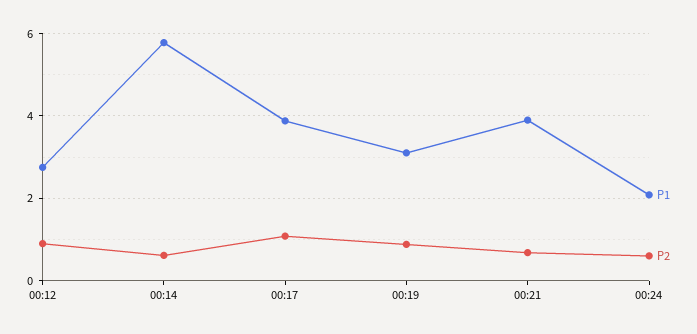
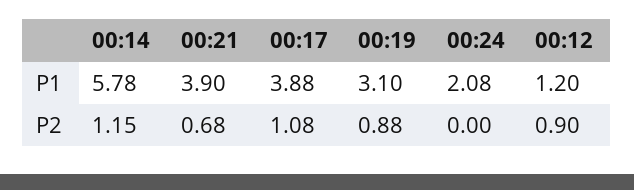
  {
    "P1": {
-     "00:12": 2.8,
+     "00:12": 1.2,
      "00:14": 5.78,
      "00:17": 3.88,
      "00:19": 3.1,
      "00:21": 3.9,
      "00:24": 2.08
    },
    "P2": {
      "00:12": 0.9,
-     "00:14": 0.6,
+     "00:14": 1.15,
      "00:17": 1.08,
      "00:19": 0.88,
      "00:21": 0.68,
-     "00:24": 0.6
+     "00:24": 0
    }
  }

